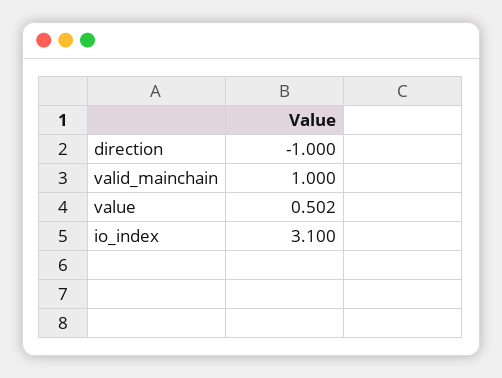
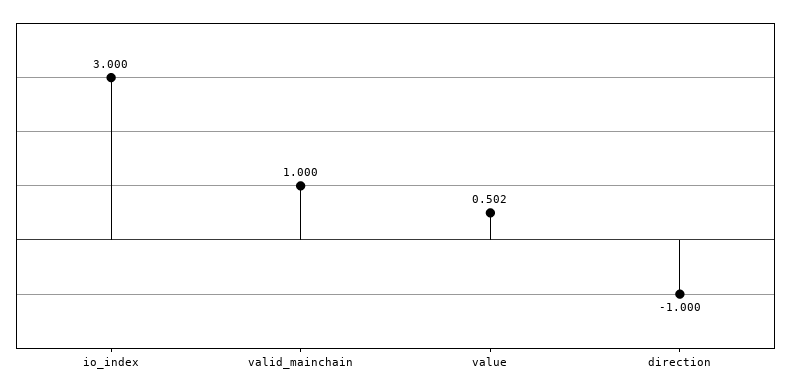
  {
    "direction": -1,
    "valid_mainchain": 1,
    "value": 0.502,
-   "io_index": 3.1
+   "io_index": 3
  }

